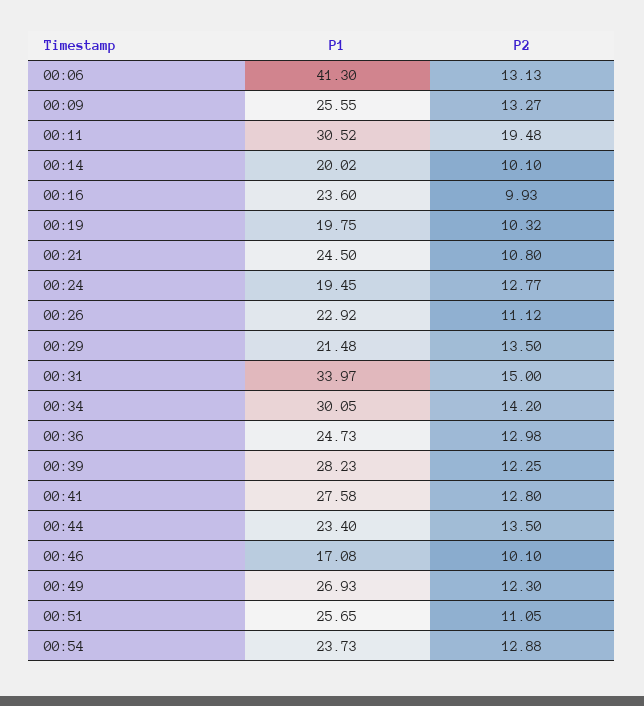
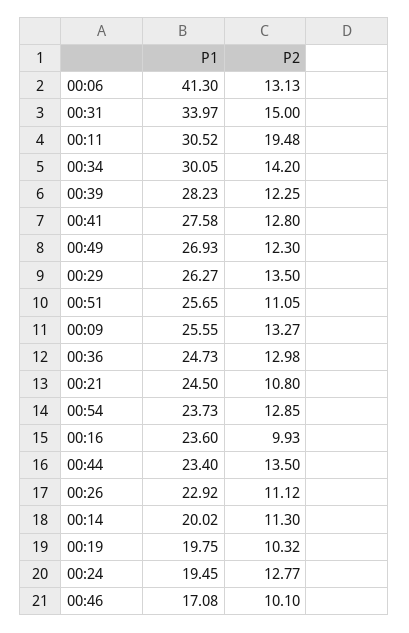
  {
    "P1": {
      "00:06": 41.3,
      "00:09": 25.55,
      "00:11": 30.52,
      "00:14": 20.02,
      "00:16": 23.6,
      "00:19": 19.75,
      "00:21": 24.5,
      "00:24": 19.45,
      "00:26": 22.92,
-     "00:29": 21.48,
+     "00:29": 26.27,
      "00:31": 33.97,
      "00:34": 30.05,
      "00:36": 24.73,
      "00:39": 28.23,
      "00:41": 27.58,
      "00:44": 23.4,
      "00:46": 17.08,
      "00:49": 26.93,
      "00:51": 25.65,
      "00:54": 23.73
    },
    "P2": {
      "00:06": 13.13,
      "00:09": 13.27,
      "00:11": 19.48,
-     "00:14": 10.1,
+     "00:14": 11.3,
      "00:16": 9.93,
      "00:19": 10.32,
      "00:21": 10.8,
      "00:24": 12.77,
      "00:26": 11.12,
      "00:29": 13.5,
      "00:31": 15,
      "00:34": 14.2,
      "00:36": 12.98,
      "00:39": 12.25,
      "00:41": 12.8,
      "00:44": 13.5,
      "00:46": 10.1,
      "00:49": 12.3,
      "00:51": 11.05,
-     "00:54": 12.88
+     "00:54": 12.85
    }
  }

